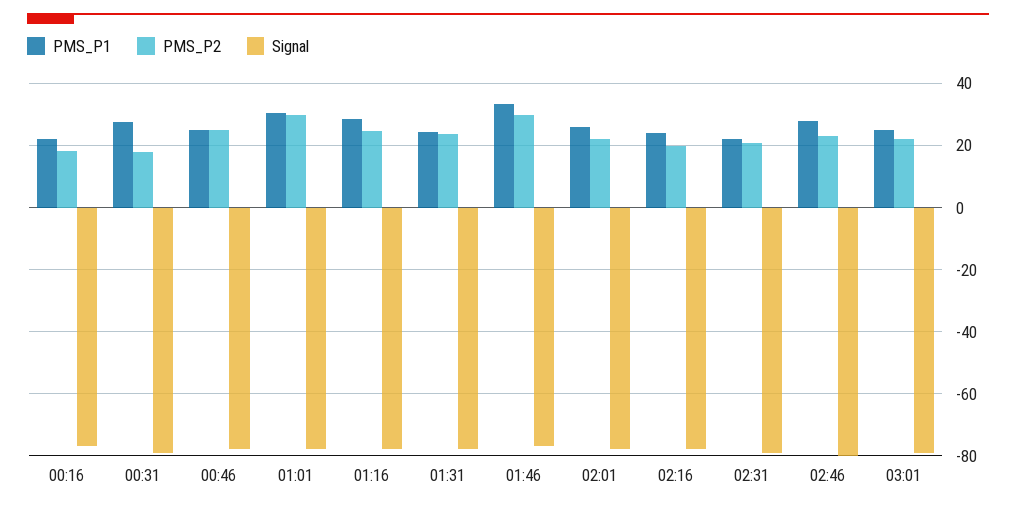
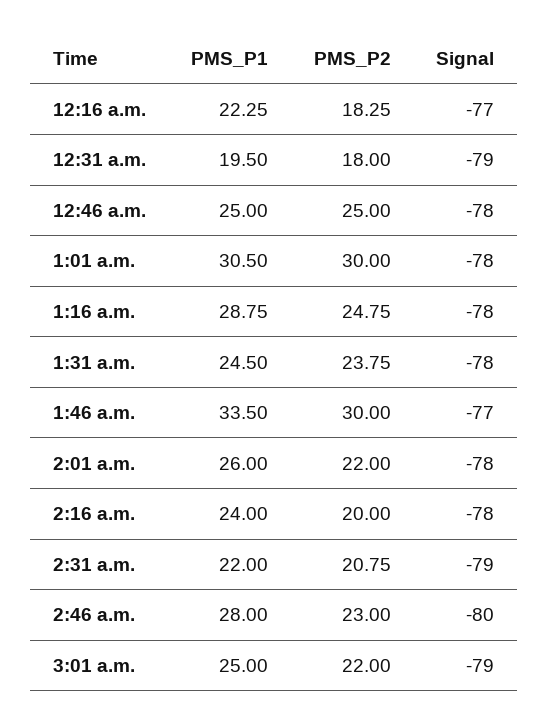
  {
    "PMS_P1": {
      "00:16": 22.25,
-     "00:31": 28,
+     "00:31": 19.5,
      "00:46": 25,
      "01:01": 30.5,
      "01:16": 28.75,
      "01:31": 24.5,
      "01:46": 33.5,
      "02:01": 26,
      "02:16": 24,
      "02:31": 22,
      "02:46": 28,
      "03:01": 25
    },
    "PMS_P2": {
      "00:16": 18.25,
      "00:31": 18,
      "00:46": 25,
      "01:01": 30,
      "01:16": 24.75,
      "01:31": 23.75,
      "01:46": 30,
      "02:01": 22,
      "02:16": 20,
      "02:31": 20.75,
      "02:46": 23,
      "03:01": 22
    },
    "Signal": {
      "00:16": -77,
      "00:31": -79,
      "00:46": -78,
      "01:01": -78,
      "01:16": -78,
      "01:31": -78,
      "01:46": -77,
      "02:01": -78,
      "02:16": -78,
      "02:31": -79,
      "02:46": -80,
      "03:01": -79
    }
  }

